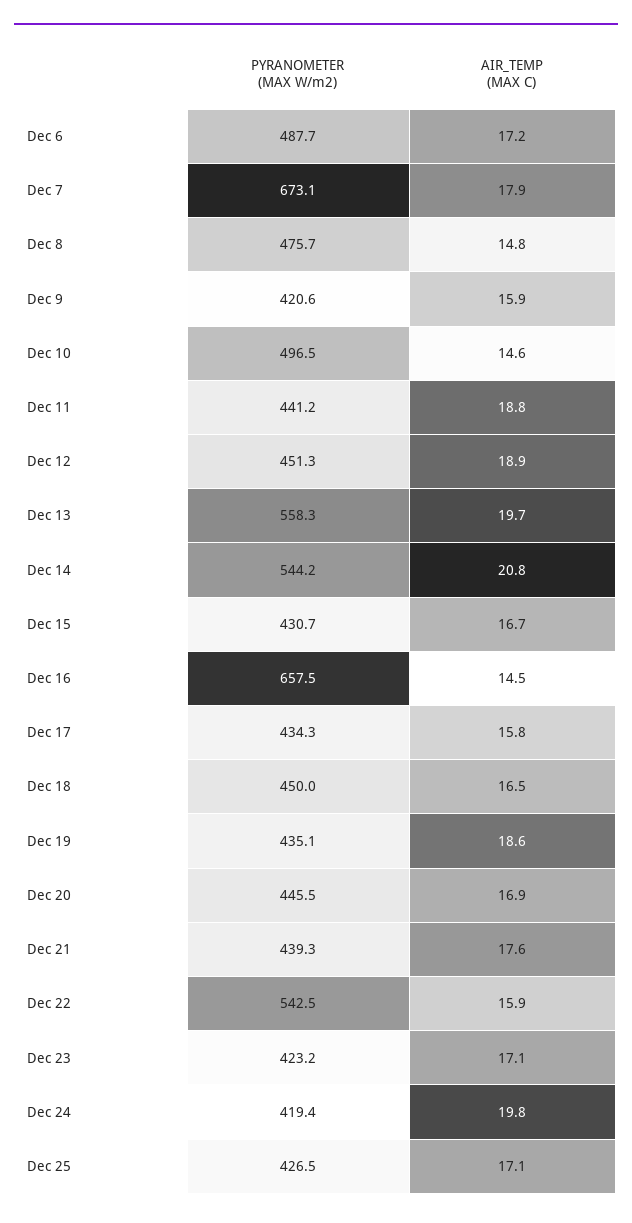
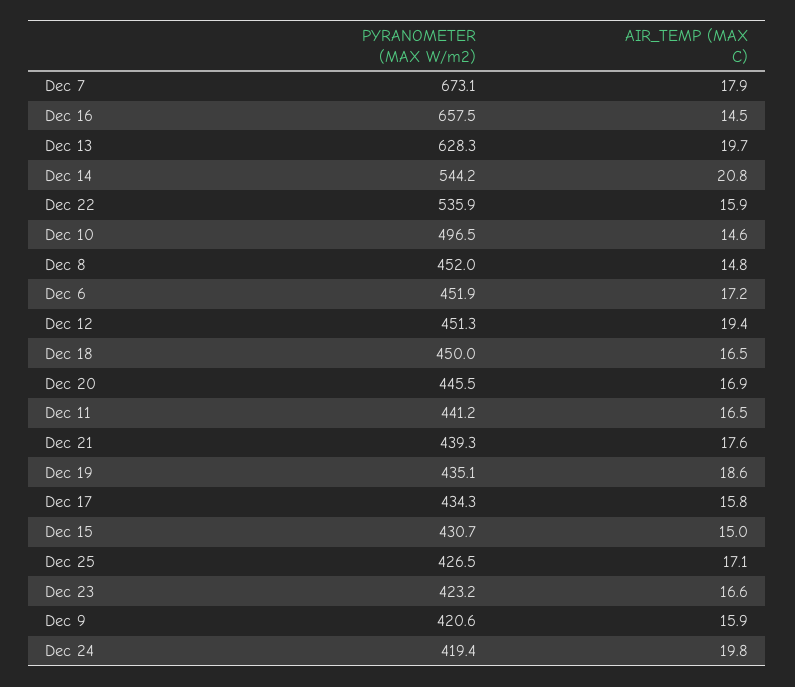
  {
    "PYRANOMETER (MAX W/m2)": {
-     "Dec 6": 487.7,
+     "Dec 6": 451.9,
      "Dec 7": 673.1,
-     "Dec 8": 475.7,
+     "Dec 8": 452,
      "Dec 9": 420.6,
      "Dec 10": 496.5,
      "Dec 11": 441.2,
      "Dec 12": 451.3,
-     "Dec 13": 558.3,
+     "Dec 13": 628.3,
      "Dec 14": 544.2,
      "Dec 15": 430.7,
      "Dec 16": 657.5,
      "Dec 17": 434.3,
      "Dec 18": 450,
      "Dec 19": 435.1,
      "Dec 20": 445.5,
      "Dec 21": 439.3,
-     "Dec 22": 542.5,
+     "Dec 22": 535.9,
      "Dec 23": 423.2,
      "Dec 24": 419.4,
      "Dec 25": 426.5
    },
    "AIR_TEMP (MAX C)": {
      "Dec 6": 17.2,
      "Dec 7": 17.9,
      "Dec 8": 14.8,
      "Dec 9": 15.9,
      "Dec 10": 14.6,
-     "Dec 11": 18.8,
+     "Dec 11": 16.5,
-     "Dec 12": 18.9,
+     "Dec 12": 19.4,
      "Dec 13": 19.7,
      "Dec 14": 20.8,
-     "Dec 15": 16.7,
+     "Dec 15": 15,
      "Dec 16": 14.5,
      "Dec 17": 15.8,
      "Dec 18": 16.5,
      "Dec 19": 18.6,
      "Dec 20": 16.9,
      "Dec 21": 17.6,
      "Dec 22": 15.9,
-     "Dec 23": 17.1,
+     "Dec 23": 16.6,
      "Dec 24": 19.8,
      "Dec 25": 17.1
    }
  }

